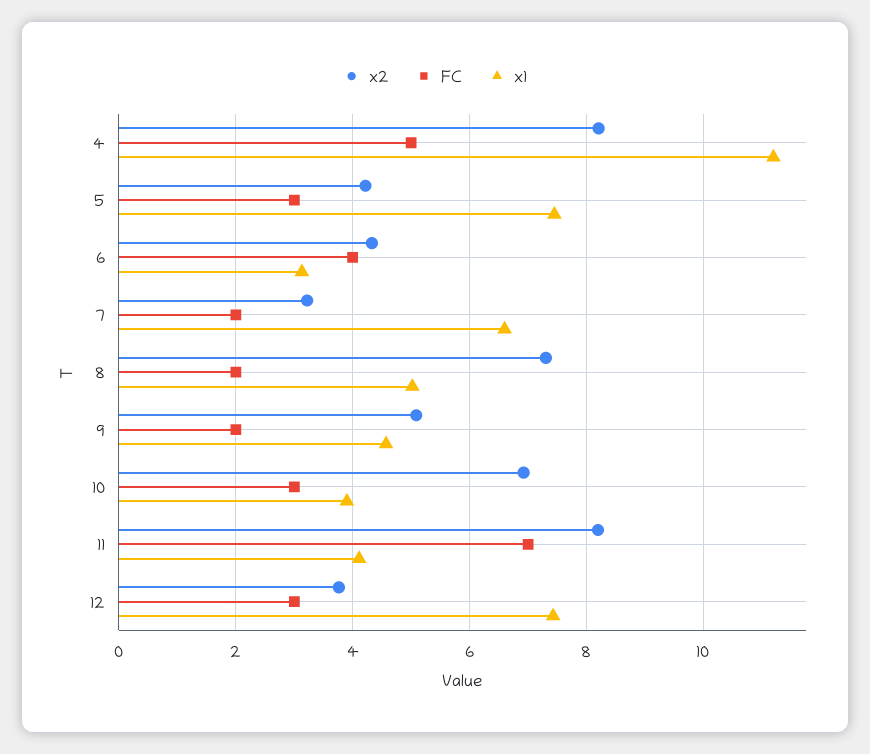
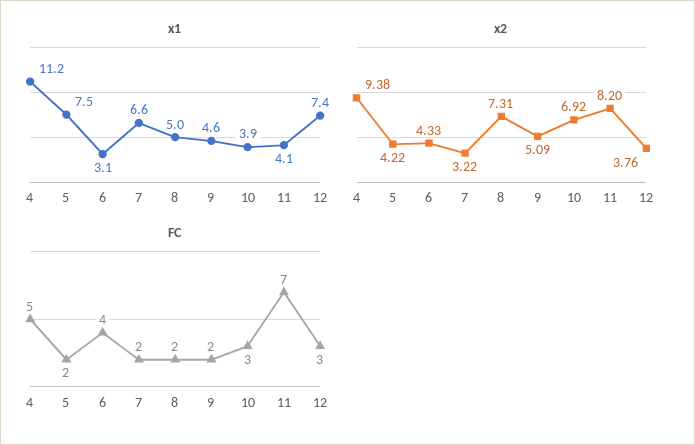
  {
    "x2": {
-     "4": 8.2,
+     "4": 9.38,
      "5": 4.22,
      "6": 4.33,
      "7": 3.22,
      "8": 7.31,
      "9": 5.09,
      "10": 6.92,
      "11": 8.2,
      "12": 3.76
    },
    "FC": {
      "4": 5,
-     "5": 3,
+     "5": 2,
      "6": 4,
      "7": 2,
      "8": 2,
      "9": 2,
      "10": 3,
      "11": 7,
      "12": 3
    },
    "x1": {
      "4": 11.2,
      "5": 7.5,
      "6": 3.1,
      "7": 6.6,
      "8": 5,
      "9": 4.6,
      "10": 3.9,
      "11": 4.1,
      "12": 7.4
    }
  }

